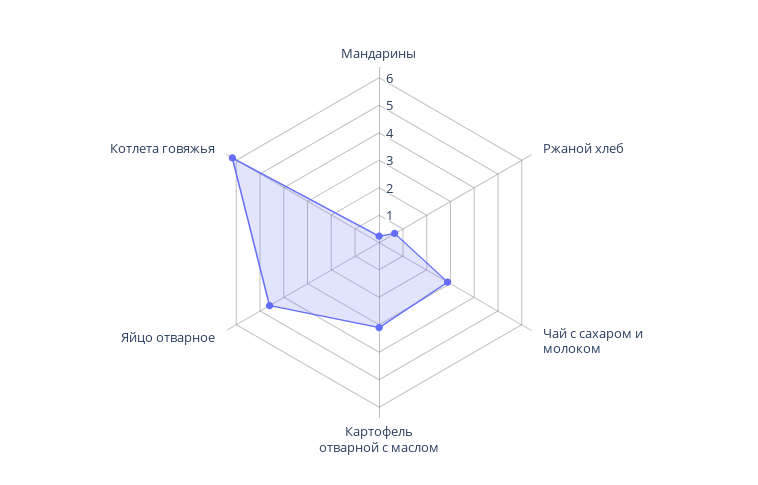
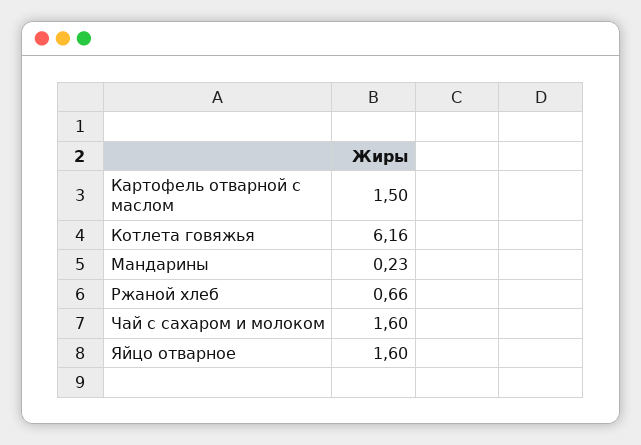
  {
    "Мандарины": 0.23,
    "Ржаной хлеб": 0.66,
-   "Чай с сахаром и молоком": 3,
+   "Чай с сахаром и молоком": 1.6,
-   "Картофель отварной с маслом": 3,
+   "Картофель отварной с маслом": 1.5,
-   "Яйцо отварное": 4.5,
+   "Яйцо отварное": 1.6,
    "Котлета говяжья": 6.16
  }

